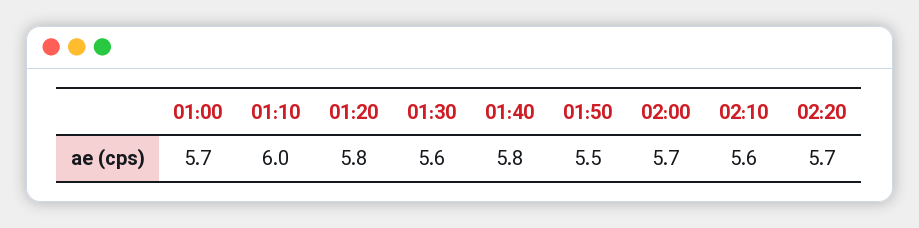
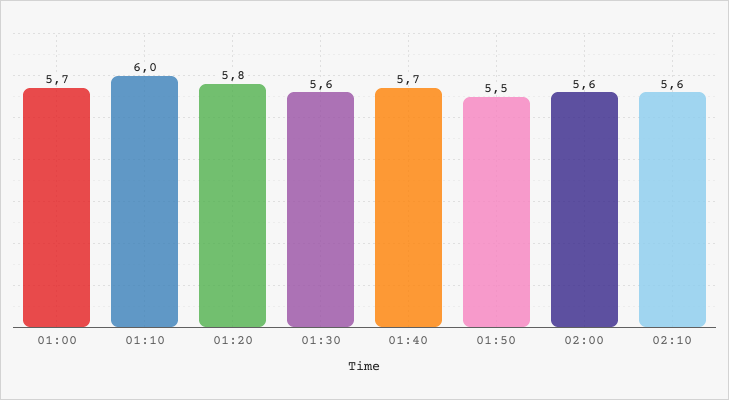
  {
    "01:00": 5.7,
    "01:10": 6,
    "01:20": 5.8,
    "01:30": 5.6,
-   "01:40": 5.8,
+   "01:40": 5.7,
    "01:50": 5.5,
-   "02:00": 5.7,
+   "02:00": 5.6,
-   "02:10": 5.6,
+   "02:10": 5.6
-   "02:20": 5.7
  }

